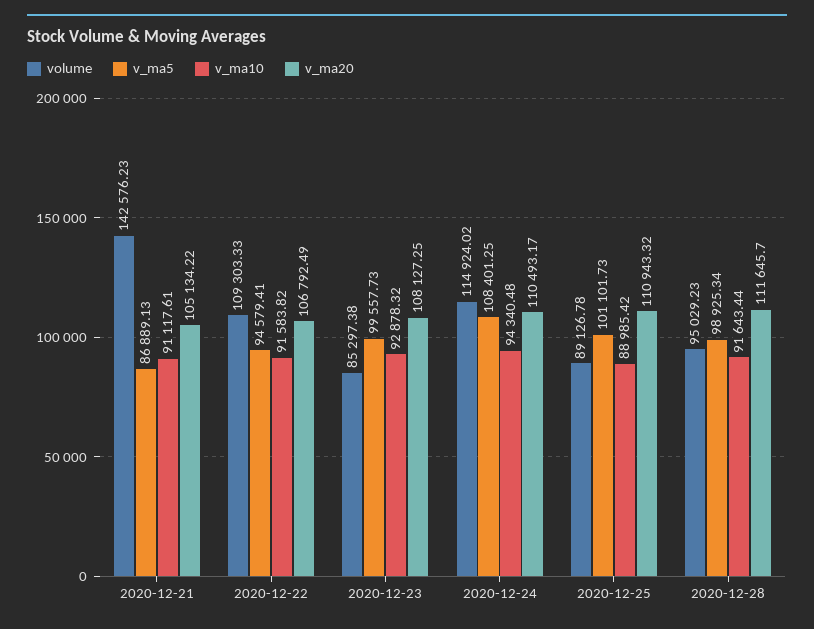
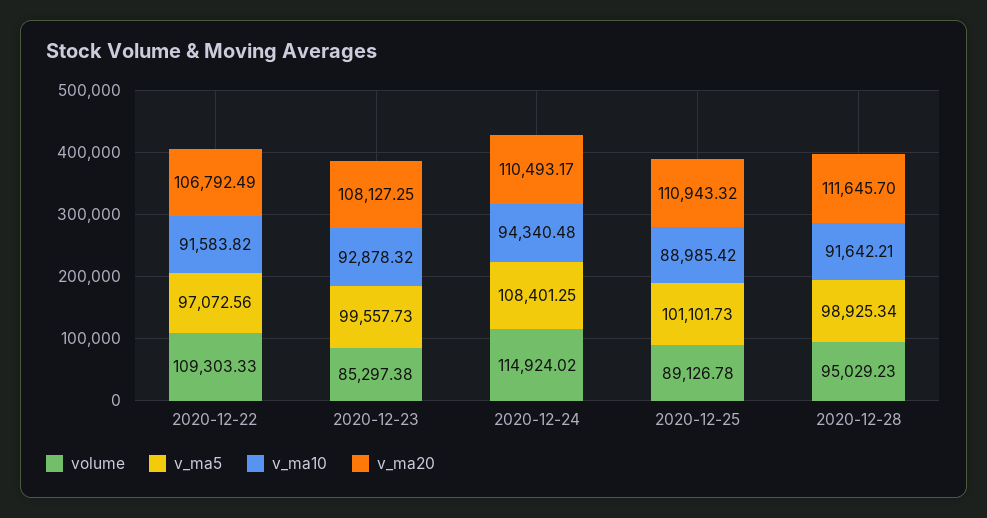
  {
    "volume": {
-     "2020-12-21": 142576.23,
      "2020-12-22": 109303.33,
      "2020-12-23": 85297.38,
      "2020-12-24": 114924.02,
      "2020-12-25": 89126.78,
      "2020-12-28": 95029.23
    },
    "v_ma5": {
-     "2020-12-21": 86889.13,
-     "2020-12-22": 94579.41,
+     "2020-12-22": 97072.56,
      "2020-12-23": 99557.73,
      "2020-12-24": 108401.25,
      "2020-12-25": 101101.73,
      "2020-12-28": 98925.34
    },
    "v_ma10": {
-     "2020-12-21": 91117.61,
      "2020-12-22": 91583.82,
      "2020-12-23": 92878.32,
      "2020-12-24": 94340.48,
      "2020-12-25": 88985.42,
-     "2020-12-28": 91643.44
+     "2020-12-28": 91642.21
    },
    "v_ma20": {
-     "2020-12-21": 105134.22,
      "2020-12-22": 106792.49,
      "2020-12-23": 108127.25,
      "2020-12-24": 110493.17,
      "2020-12-25": 110943.32,
      "2020-12-28": 111645.7
    }
  }

